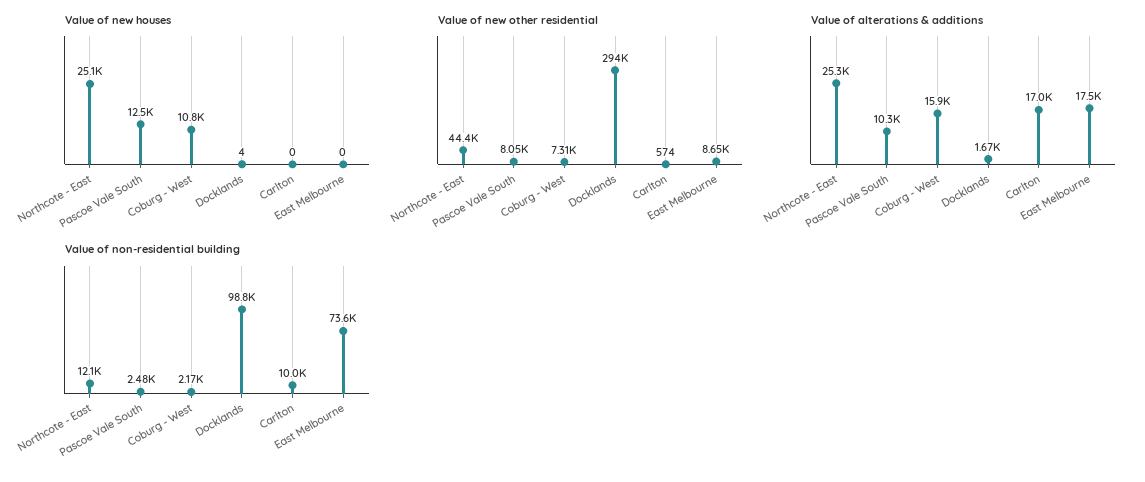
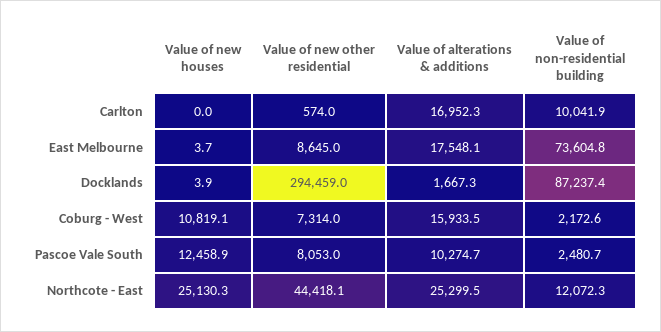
  {
    "Value of new houses": {
      "Northcote - East": 25130.3,
      "Pascoe Vale South": 12458.9,
      "Coburg - West": 10819.1,
      "Docklands": 3.9,
      "Carlton": 0,
-     "East Melbourne": 0
+     "East Melbourne": 3.7
    },
    "Value of new other residential": {
      "Northcote - East": 44418.1,
      "Pascoe Vale South": 8053,
      "Coburg - West": 7314,
      "Docklands": 294459,
      "Carlton": 574,
      "East Melbourne": 8645
    },
    "Value of alterations & additions": {
      "Northcote - East": 25299.5,
      "Pascoe Vale South": 10274.7,
      "Coburg - West": 15933.5,
      "Docklands": 1667.3,
      "Carlton": 16952.3,
      "East Melbourne": 17548.1
    },
    "Value of non-residential building": {
      "Northcote - East": 12072.3,
      "Pascoe Vale South": 2480.7,
      "Coburg - West": 2172.6,
-     "Docklands": 98800,
+     "Docklands": 87237.4,
      "Carlton": 10041.9,
      "East Melbourne": 73604.8
    }
  }

